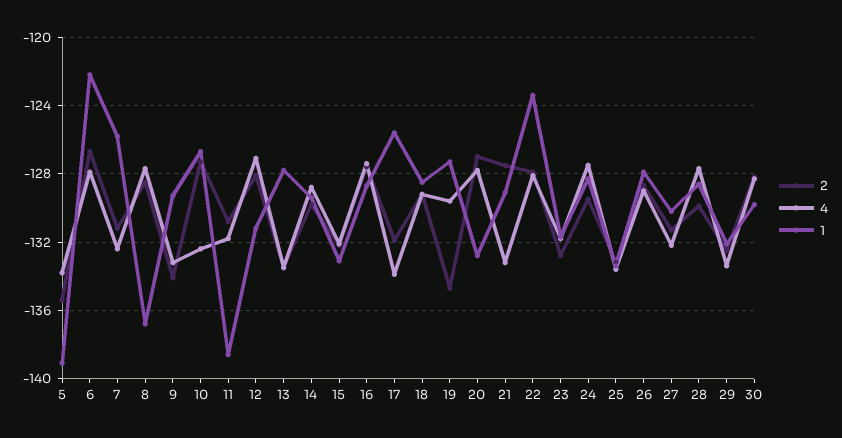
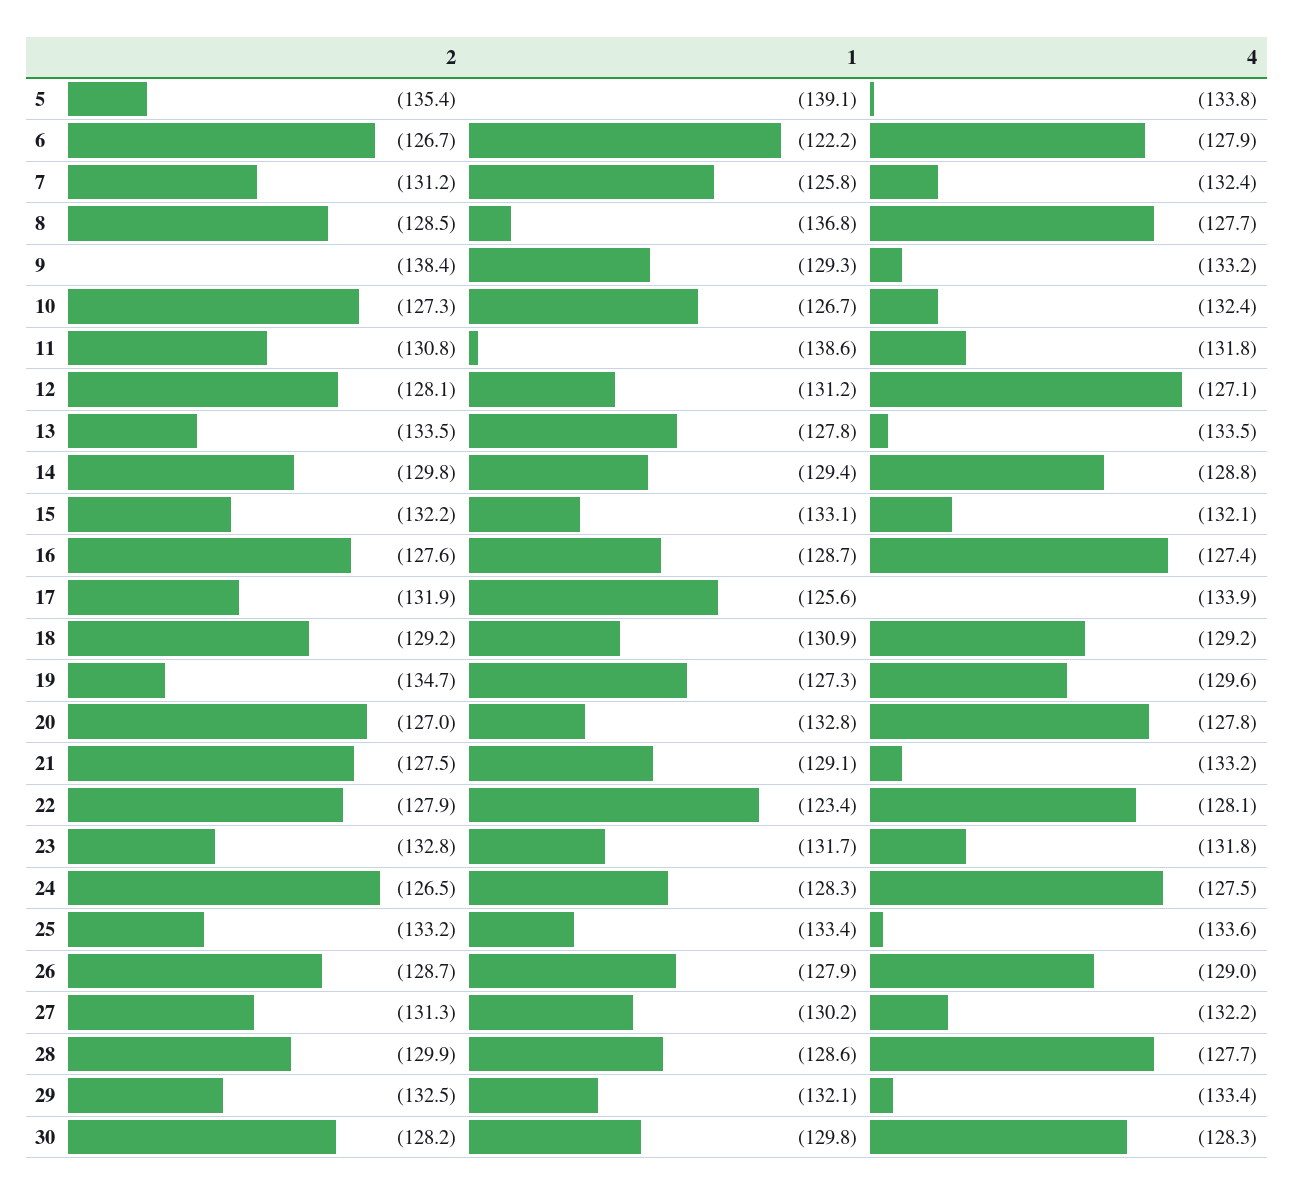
  {
    "2": {
      "5": -135.4,
      "6": -126.7,
      "7": -131.2,
      "8": -128.5,
-     "9": -134,
+     "9": -138.4,
      "10": -127.3,
      "11": -130.8,
      "12": -128.1,
      "13": -133.5,
      "14": -129.8,
      "15": -132.2,
      "16": -127.6,
      "17": -131.9,
      "18": -129.2,
      "19": -134.7,
      "20": -127,
      "21": -127.5,
      "22": -127.9,
      "23": -132.8,
-     "24": -129.5,
+     "24": -126.5,
      "25": -133.2,
      "26": -128.7,
      "27": -131.3,
      "28": -129.9,
      "29": -132.5,
      "30": -128.2
    },
    "4": {
      "5": -133.8,
      "6": -127.9,
      "7": -132.4,
      "8": -127.7,
      "9": -133.2,
      "10": -132.4,
      "11": -131.8,
      "12": -127.1,
      "13": -133.5,
      "14": -128.8,
      "15": -132.1,
      "16": -127.4,
      "17": -133.9,
      "18": -129.2,
      "19": -129.6,
      "20": -127.8,
      "21": -133.2,
      "22": -128.1,
      "23": -131.8,
      "24": -127.5,
      "25": -133.6,
      "26": -129,
      "27": -132.2,
      "28": -127.7,
      "29": -133.4,
      "30": -128.3
    },
    "1": {
      "5": -139.1,
      "6": -122.2,
      "7": -125.8,
      "8": -136.8,
      "9": -129.3,
      "10": -126.7,
      "11": -138.6,
      "12": -131.2,
      "13": -127.8,
      "14": -129.4,
      "15": -133.1,
      "16": -128.7,
      "17": -125.6,
-     "18": -128.5,
+     "18": -130.9,
      "19": -127.3,
      "20": -132.8,
      "21": -129.1,
      "22": -123.4,
      "23": -131.7,
      "24": -128.3,
      "25": -133.4,
      "26": -127.9,
      "27": -130.2,
      "28": -128.6,
      "29": -132.1,
      "30": -129.8
    }
  }

